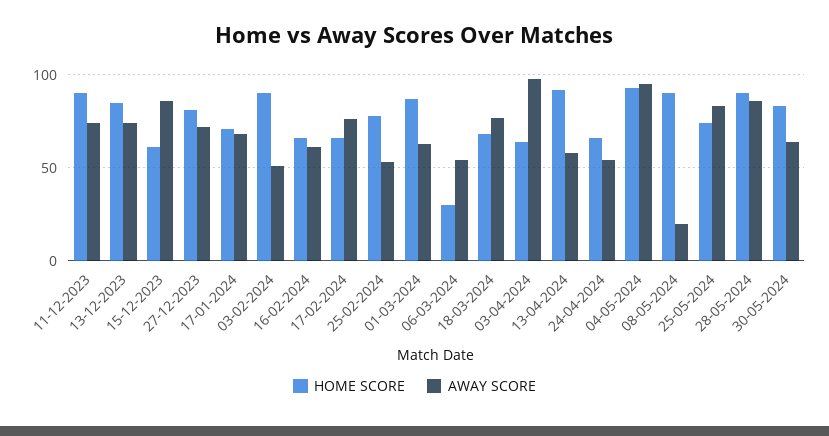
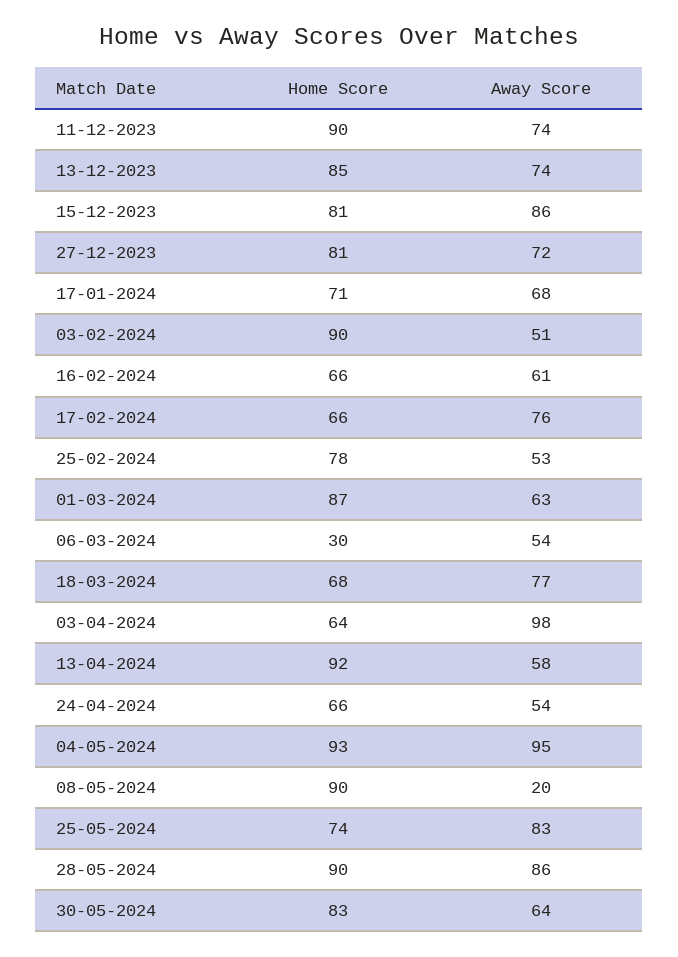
  {
    "HOME SCORE": {
      "11-12-2023": 90,
      "13-12-2023": 85,
-     "15-12-2023": 60,
+     "15-12-2023": 81,
      "27-12-2023": 81,
      "17-01-2024": 71,
      "03-02-2024": 90,
      "16-02-2024": 66,
      "17-02-2024": 66,
      "25-02-2024": 78,
      "01-03-2024": 87,
      "06-03-2024": 30,
      "18-03-2024": 68,
      "03-04-2024": 64,
      "13-04-2024": 92,
      "24-04-2024": 66,
      "04-05-2024": 93,
      "08-05-2024": 90,
      "25-05-2024": 74,
      "28-05-2024": 90,
      "30-05-2024": 83
    },
    "AWAY SCORE": {
      "11-12-2023": 74,
      "13-12-2023": 74,
      "15-12-2023": 86,
      "27-12-2023": 72,
      "17-01-2024": 68,
      "03-02-2024": 51,
      "16-02-2024": 61,
      "17-02-2024": 76,
      "25-02-2024": 53,
      "01-03-2024": 63,
      "06-03-2024": 54,
      "18-03-2024": 77,
      "03-04-2024": 98,
      "13-04-2024": 58,
      "24-04-2024": 54,
      "04-05-2024": 95,
      "08-05-2024": 20,
      "25-05-2024": 83,
      "28-05-2024": 86,
      "30-05-2024": 64
    }
  }

